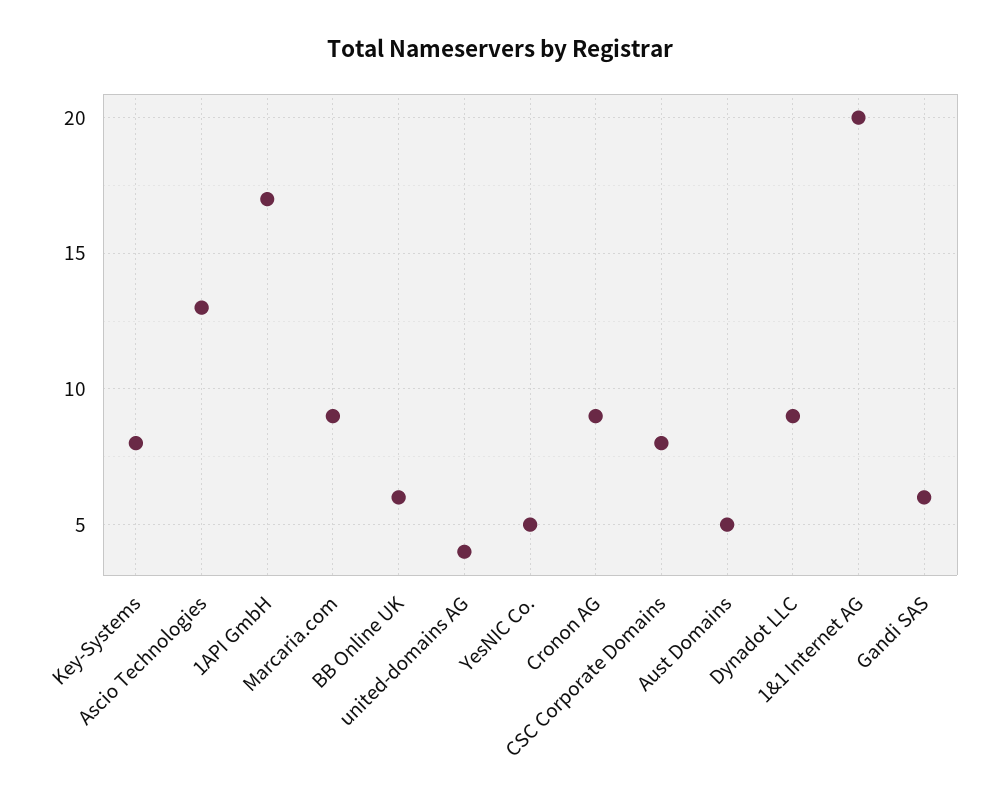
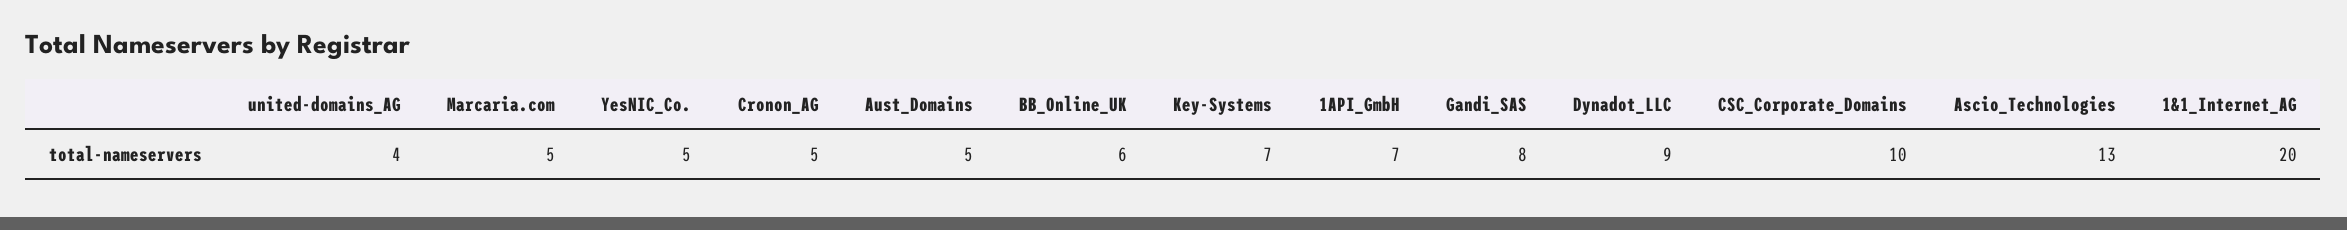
  {
-   "Key-Systems": 8,
+   "Key-Systems": 7,
    "Ascio Technologies": 13,
-   "1API GmbH": 17,
+   "1API GmbH": 7,
-   "Marcaria.com": 9,
+   "Marcaria.com": 5,
    "BB Online UK": 6,
    "united-domains AG": 4,
    "YesNIC Co.": 5,
-   "Cronon AG": 9,
+   "Cronon AG": 5,
-   "CSC Corporate Domains": 8,
+   "CSC Corporate Domains": 10,
    "Aust Domains": 5,
    "Dynadot LLC": 9,
    "1&1 Internet AG": 20,
-   "Gandi SAS": 6
+   "Gandi SAS": 8
  }

